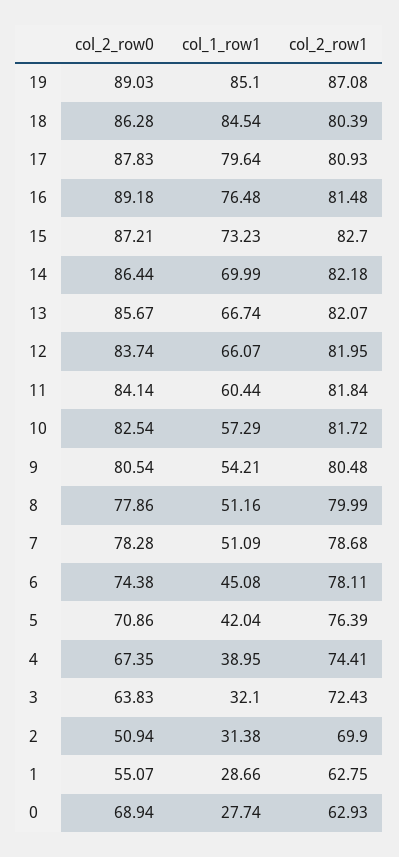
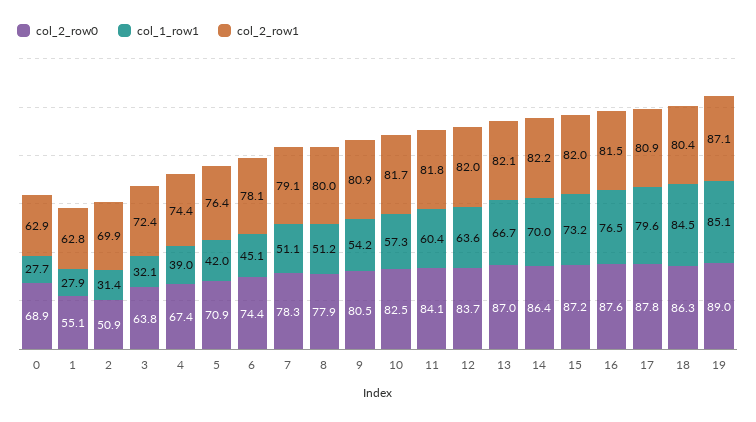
  {
    "col_2_row0": {
      "19": 89.03,
      "18": 86.28,
      "17": 87.83,
-     "16": 89.18,
+     "16": 87.6,
      "15": 87.21,
      "14": 86.44,
-     "13": 85.67,
+     "13": 87,
      "12": 83.74,
      "11": 84.14,
      "10": 82.54,
      "9": 80.54,
      "8": 77.86,
      "7": 78.28,
      "6": 74.38,
      "5": 70.86,
      "4": 67.35,
      "3": 63.83,
      "2": 50.94,
      "1": 55.07,
      "0": 68.94
    },
    "col_1_row1": {
      "19": 85.1,
      "18": 84.54,
      "17": 79.64,
      "16": 76.48,
      "15": 73.23,
      "14": 69.99,
      "13": 66.74,
-     "12": 66.07,
+     "12": 63.6,
      "11": 60.44,
      "10": 57.29,
      "9": 54.21,
      "8": 51.16,
      "7": 51.09,
      "6": 45.08,
      "5": 42.04,
      "4": 38.95,
      "3": 32.1,
      "2": 31.38,
-     "1": 28.66,
+     "1": 27.9,
      "0": 27.74
    },
    "col_2_row1": {
      "19": 87.08,
      "18": 80.39,
      "17": 80.93,
      "16": 81.48,
-     "15": 82.7,
+     "15": 82,
      "14": 82.18,
      "13": 82.07,
      "12": 81.95,
      "11": 81.84,
      "10": 81.72,
-     "9": 80.48,
+     "9": 80.9,
      "8": 79.99,
-     "7": 78.68,
+     "7": 79.1,
      "6": 78.11,
      "5": 76.39,
      "4": 74.41,
      "3": 72.43,
      "2": 69.9,
      "1": 62.75,
      "0": 62.93
    }
  }

